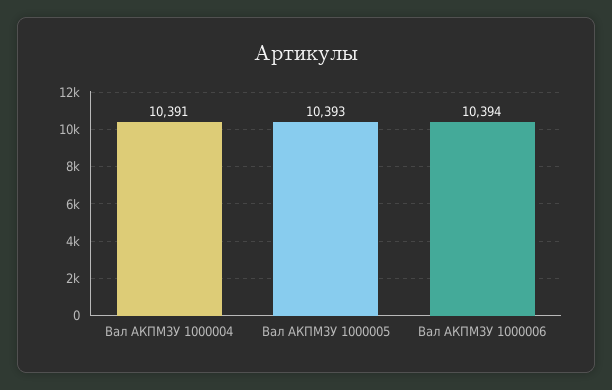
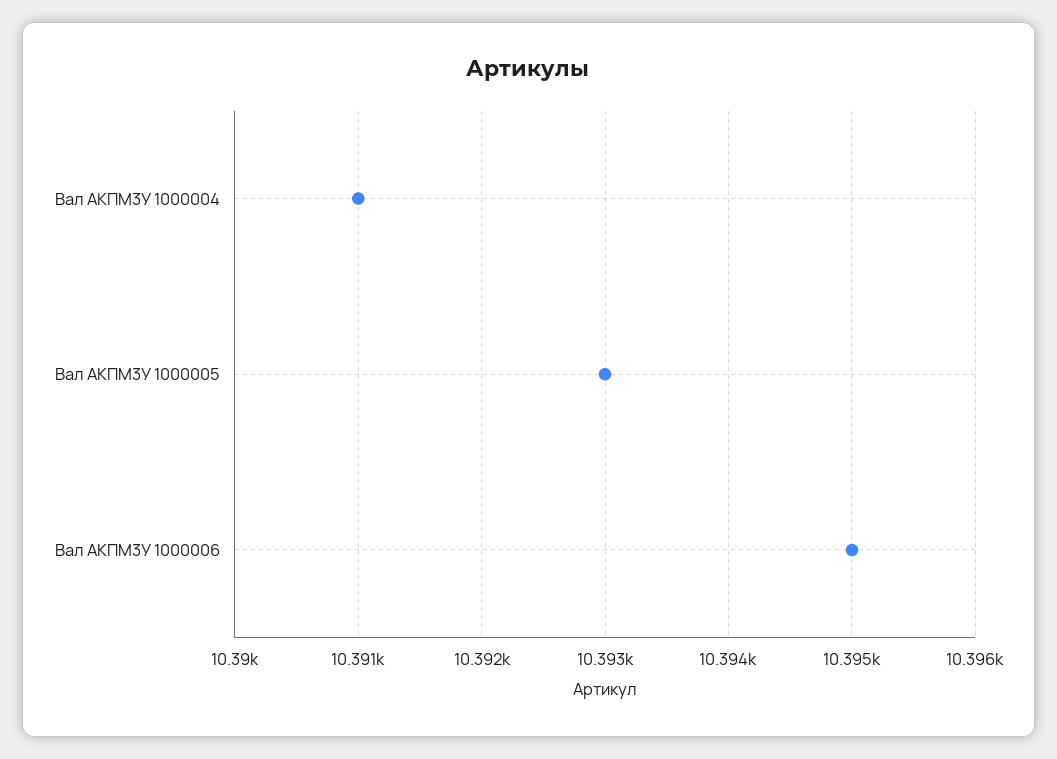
  {
    "Вал АКПМ3У 1000004": 10391,
    "Вал АКПМ3У 1000005": 10393,
-   "Вал АКПМ3У 1000006": 10394
+   "Вал АКПМ3У 1000006": 10395
  }

